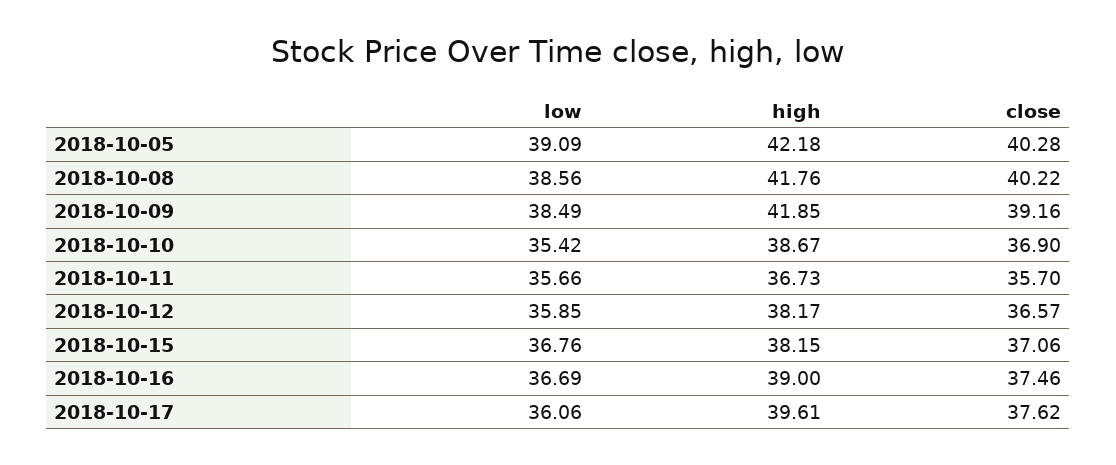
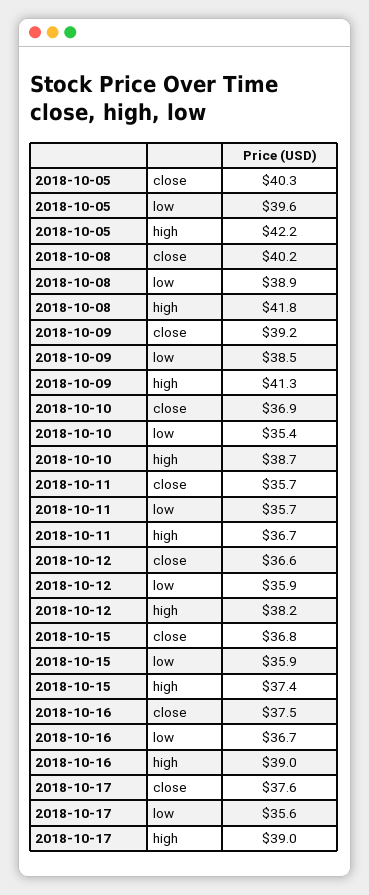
  {
    "low": {
-     "2018-10-05": 39.09,
+     "2018-10-05": 39.6,
-     "2018-10-08": 38.56,
+     "2018-10-08": 38.9,
      "2018-10-09": 38.49,
      "2018-10-10": 35.42,
      "2018-10-11": 35.66,
      "2018-10-12": 35.85,
-     "2018-10-15": 36.76,
+     "2018-10-15": 35.9,
      "2018-10-16": 36.69,
-     "2018-10-17": 36.06
+     "2018-10-17": 35.6
    },
    "high": {
      "2018-10-05": 42.18,
      "2018-10-08": 41.76,
-     "2018-10-09": 41.85,
+     "2018-10-09": 41.3,
      "2018-10-10": 38.67,
      "2018-10-11": 36.73,
      "2018-10-12": 38.17,
-     "2018-10-15": 38.15,
+     "2018-10-15": 37.4,
      "2018-10-16": 39,
-     "2018-10-17": 39.61
+     "2018-10-17": 39
    },
    "close": {
      "2018-10-05": 40.28,
      "2018-10-08": 40.22,
      "2018-10-09": 39.16,
      "2018-10-10": 36.9,
      "2018-10-11": 35.7,
      "2018-10-12": 36.57,
-     "2018-10-15": 37.06,
+     "2018-10-15": 36.8,
      "2018-10-16": 37.46,
      "2018-10-17": 37.62
    }
  }

